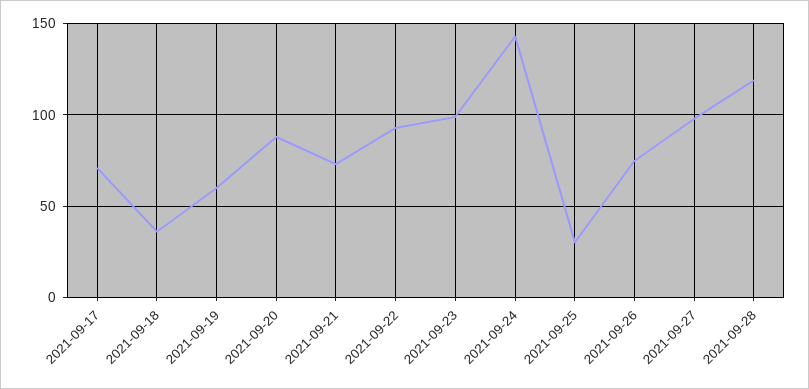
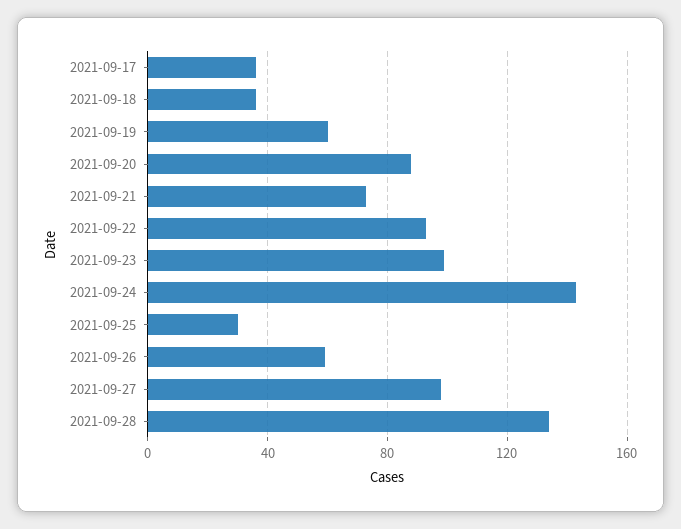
  {
-   "2021-09-17": 70,
+   "2021-09-17": 35,
    "2021-09-18": 35,
    "2021-09-19": 60,
    "2021-09-20": 90,
    "2021-09-21": 75,
    "2021-09-22": 95,
    "2021-09-23": 100,
    "2021-09-24": 145,
    "2021-09-25": 30,
-   "2021-09-26": 75,
+   "2021-09-26": 60,
    "2021-09-27": 100,
-   "2021-09-28": 120
+   "2021-09-28": 135
  }

